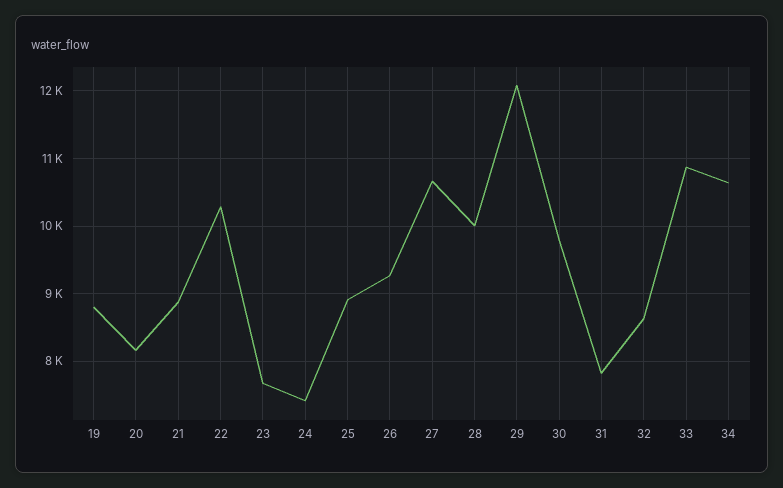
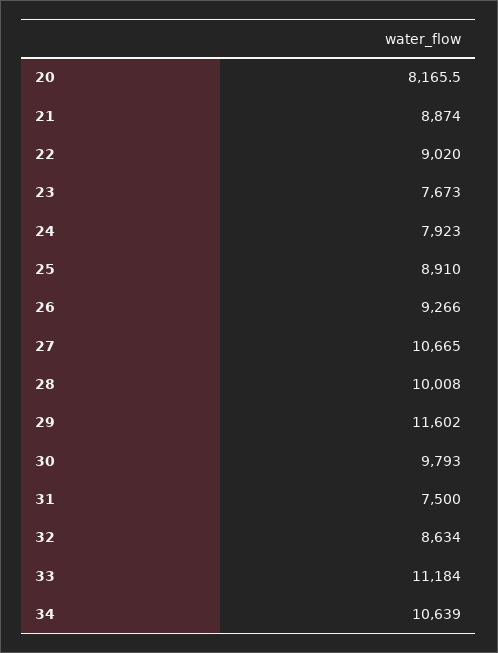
  {
-   "19": 8800,
    "20": 8165.5,
    "21": 8874,
-   "22": 10300,
+   "22": 9020,
    "23": 7673,
-   "24": 7400,
+   "24": 7923,
    "25": 8910,
    "26": 9266,
    "27": 10665,
    "28": 10008,
-   "29": 12100,
+   "29": 11602,
    "30": 9793,
-   "31": 7800,
+   "31": 7500,
    "32": 8634,
-   "33": 10900,
+   "33": 11184,
    "34": 10639
  }

